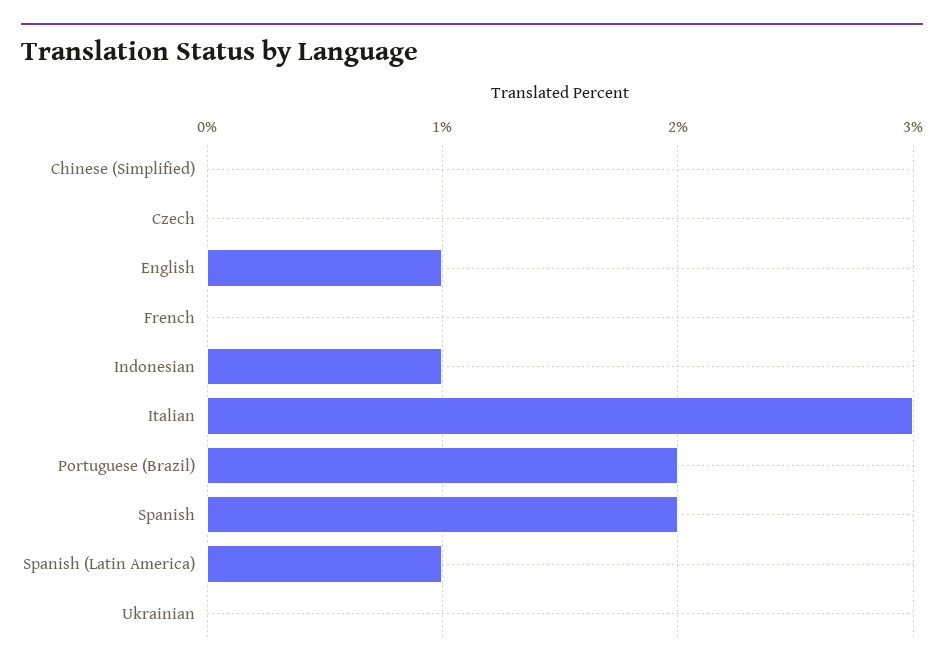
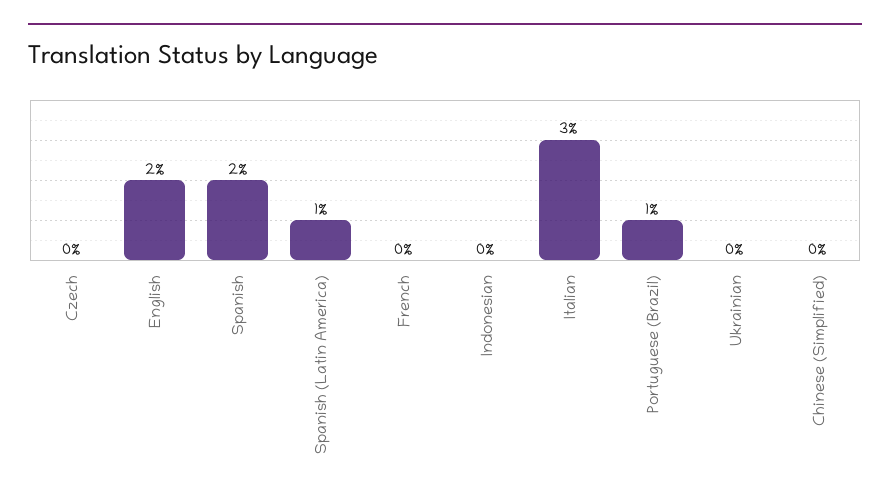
  {
    "Chinese (Simplified)": 0,
    "Czech": 0,
-   "English": 1,
+   "English": 2,
    "French": 0,
-   "Indonesian": 1,
+   "Indonesian": 0,
    "Italian": 3,
-   "Portuguese (Brazil)": 2,
+   "Portuguese (Brazil)": 1,
    "Spanish": 2,
    "Spanish (Latin America)": 1,
    "Ukrainian": 0
  }

